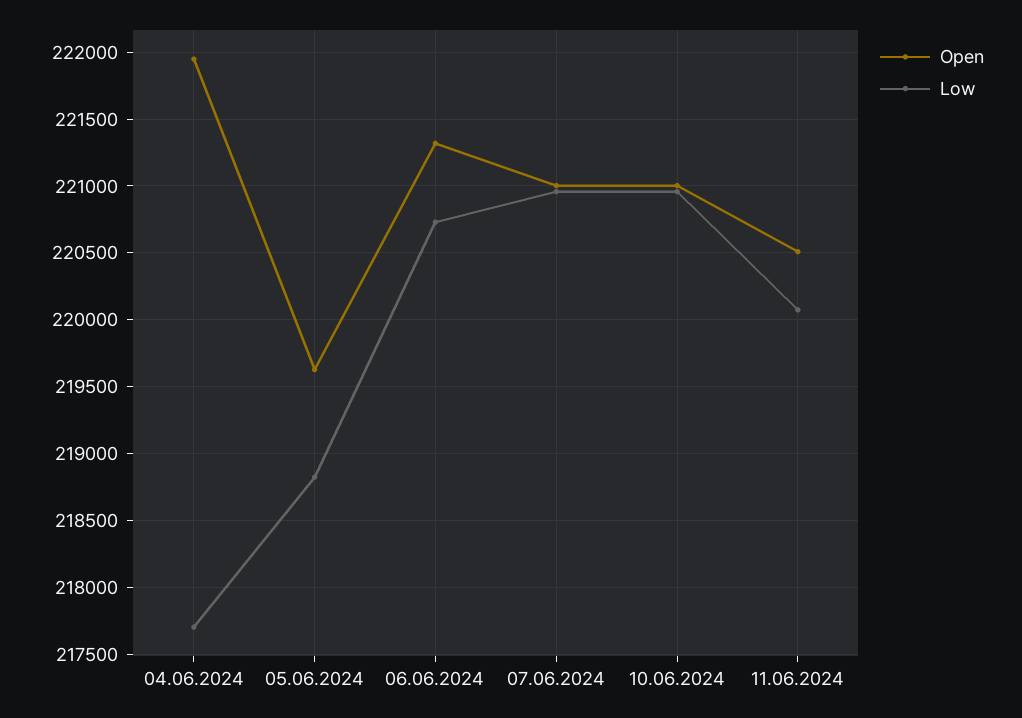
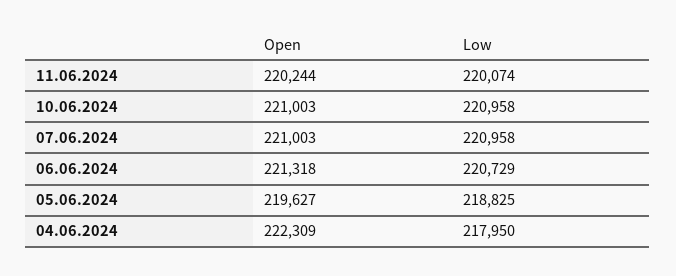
  {
    "Open": {
-     "04.06.2024": 221950,
+     "04.06.2024": 222309,
      "05.06.2024": 219627,
      "06.06.2024": 221318,
      "07.06.2024": 221003,
      "10.06.2024": 221003,
-     "11.06.2024": 220500
+     "11.06.2024": 220244
    },
    "Low": {
-     "04.06.2024": 217700,
+     "04.06.2024": 217950,
      "05.06.2024": 218825,
      "06.06.2024": 220729,
      "07.06.2024": 220958,
      "10.06.2024": 220958,
      "11.06.2024": 220074
    }
  }

